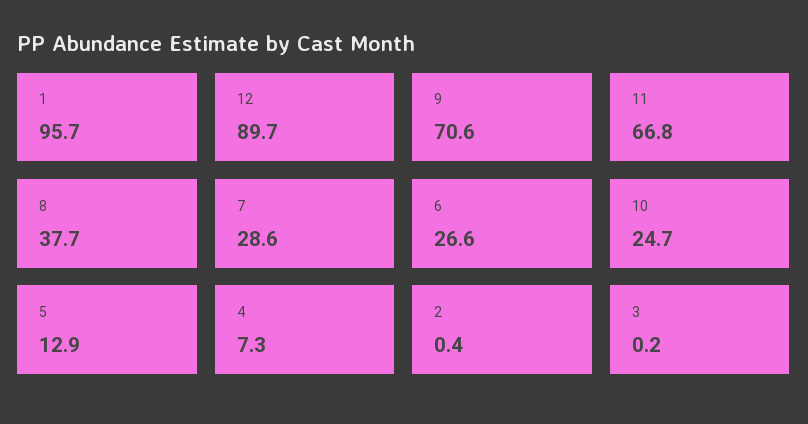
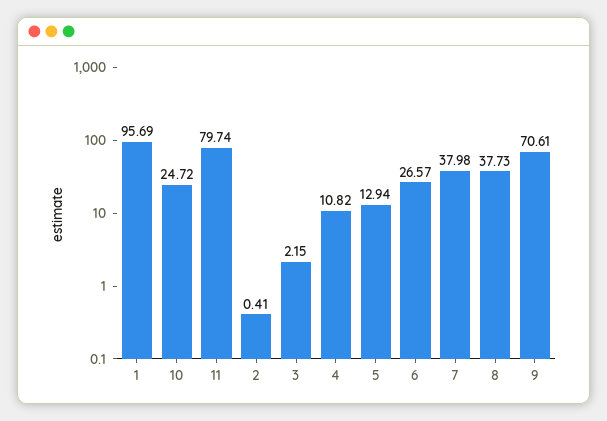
  {
    "1": 95.69,
-   "12": 89.7,
    "9": 70.61,
-   "11": 66.8,
+   "11": 79.74,
    "8": 37.73,
-   "7": 28.6,
+   "7": 37.98,
    "6": 26.57,
    "10": 24.72,
    "5": 12.94,
-   "4": 7.3,
+   "4": 10.82,
    "2": 0.41,
-   "3": 0.2
+   "3": 2.15
  }

